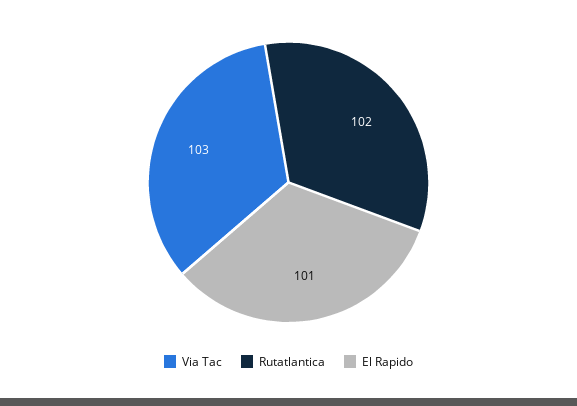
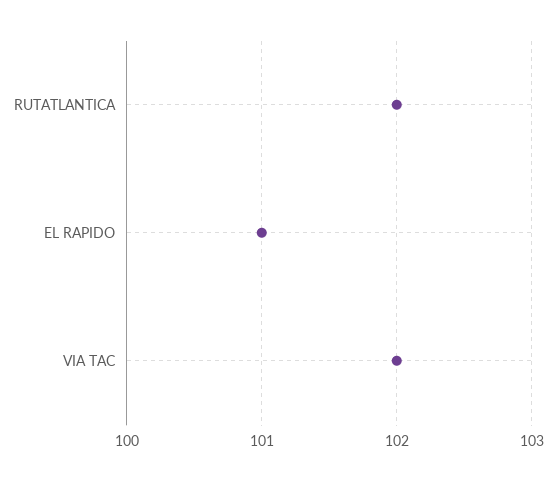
  {
-   "Via Tac": 103,
+   "Via Tac": 102,
    "Rutatlantica": 102,
    "El Rapido": 101
  }

